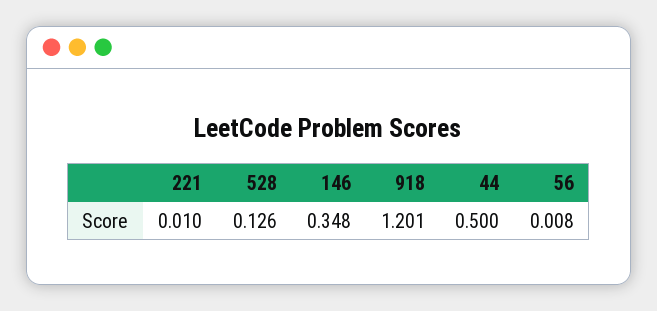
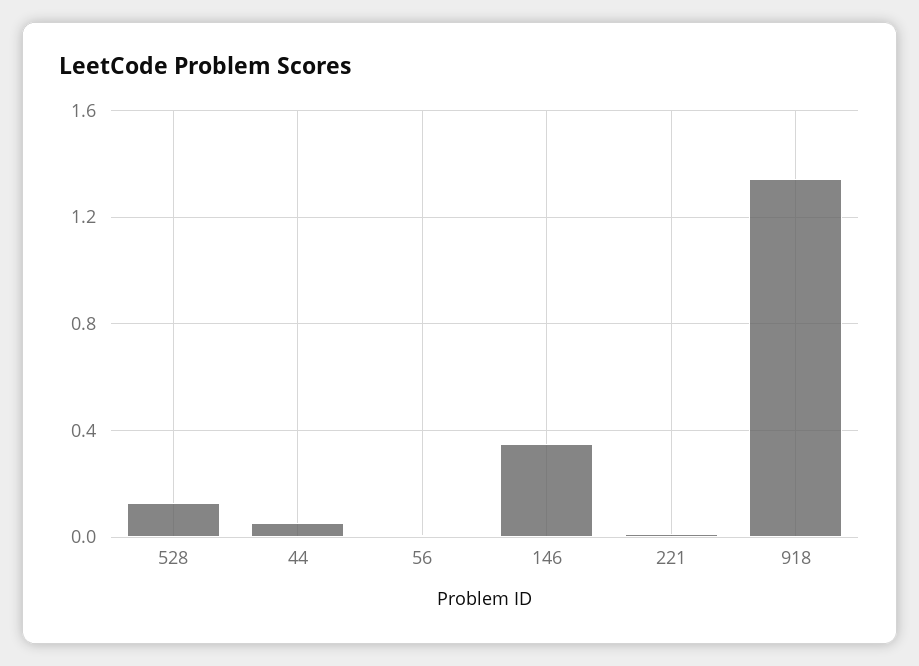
  {
    "221": 0.01,
    "528": 0.126,
    "146": 0.348,
-   "918": 1.201,
+   "918": 1.35,
-   "44": 0.5,
+   "44": 0.05,
    "56": 0.008
  }

